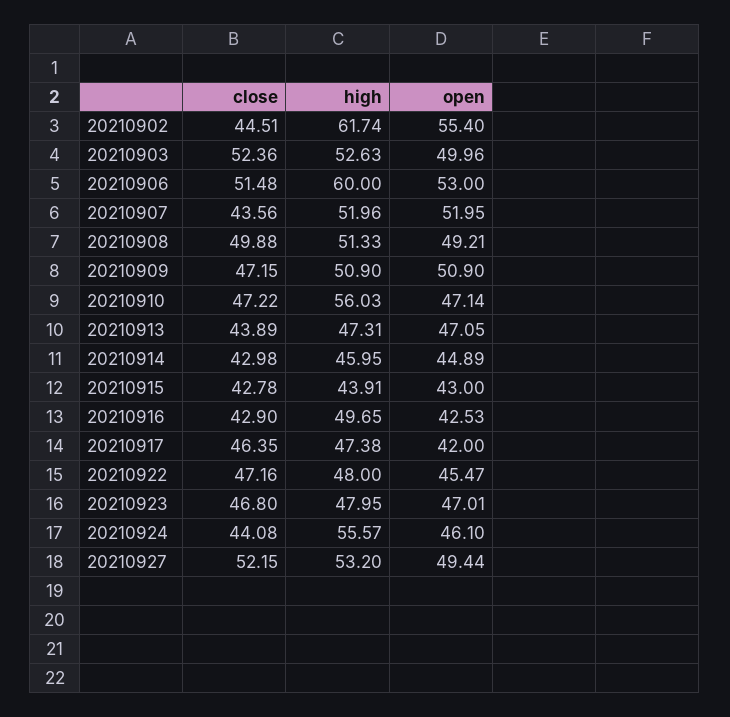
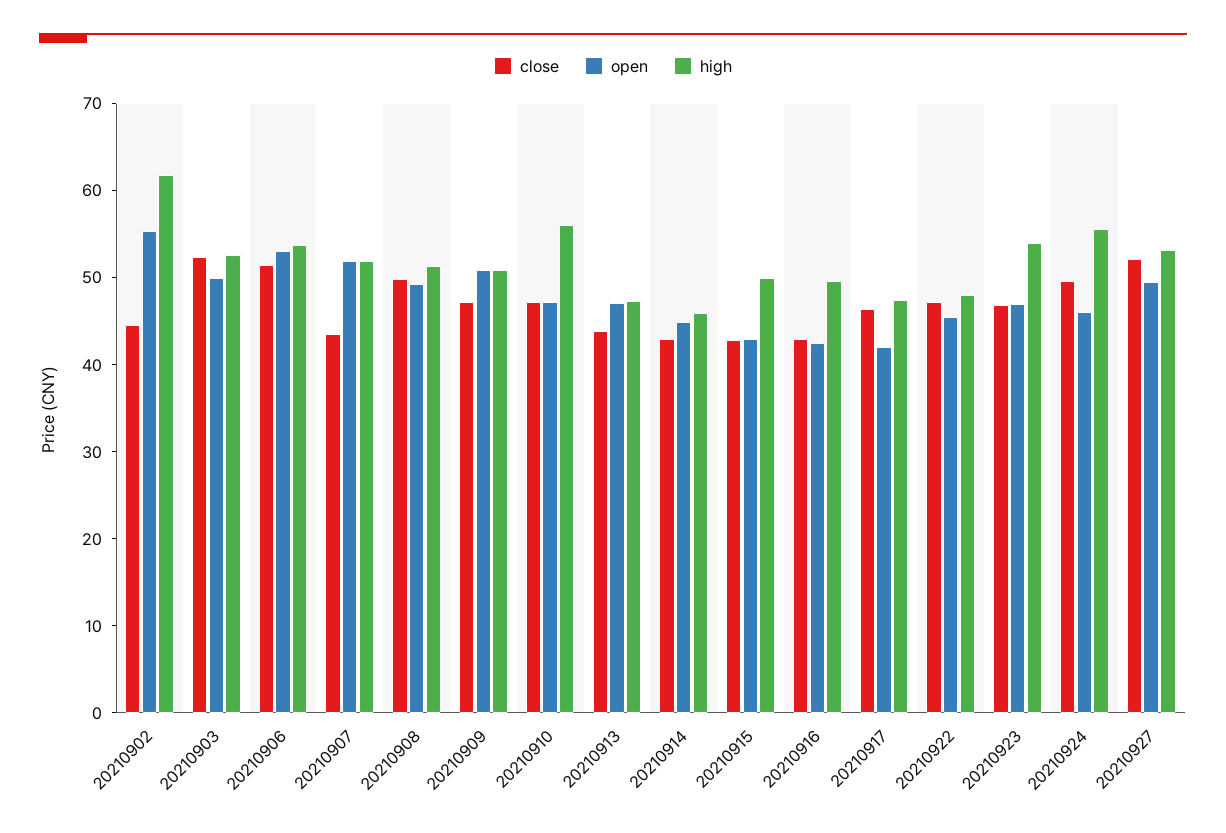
  {
    "close": {
      "20210902": 44.51,
      "20210903": 52.36,
      "20210906": 51.48,
      "20210907": 43.56,
      "20210908": 49.88,
      "20210909": 47.15,
      "20210910": 47.22,
      "20210913": 43.89,
      "20210914": 42.98,
      "20210915": 42.78,
      "20210916": 42.9,
      "20210917": 46.35,
      "20210922": 47.16,
      "20210923": 46.8,
-     "20210924": 44.08,
+     "20210924": 50,
      "20210927": 52.15
    },
    "high": {
      "20210902": 61.74,
      "20210903": 52.63,
-     "20210906": 60,
+     "20210906": 54,
      "20210907": 51.96,
      "20210908": 51.33,
      "20210909": 50.9,
      "20210910": 56.03,
      "20210913": 47.31,
      "20210914": 45.95,
-     "20210915": 43.91,
+     "20210915": 50,
      "20210916": 49.65,
      "20210917": 47.38,
      "20210922": 48,
-     "20210923": 47.95,
+     "20210923": 54,
      "20210924": 55.57,
      "20210927": 53.2
    },
    "open": {
      "20210902": 55.4,
      "20210903": 49.96,
      "20210906": 53,
      "20210907": 51.95,
      "20210908": 49.21,
      "20210909": 50.9,
      "20210910": 47.14,
      "20210913": 47.05,
      "20210914": 44.89,
      "20210915": 43,
      "20210916": 42.53,
      "20210917": 42,
      "20210922": 45.47,
      "20210923": 47.01,
      "20210924": 46.1,
      "20210927": 49.44
    }
  }

